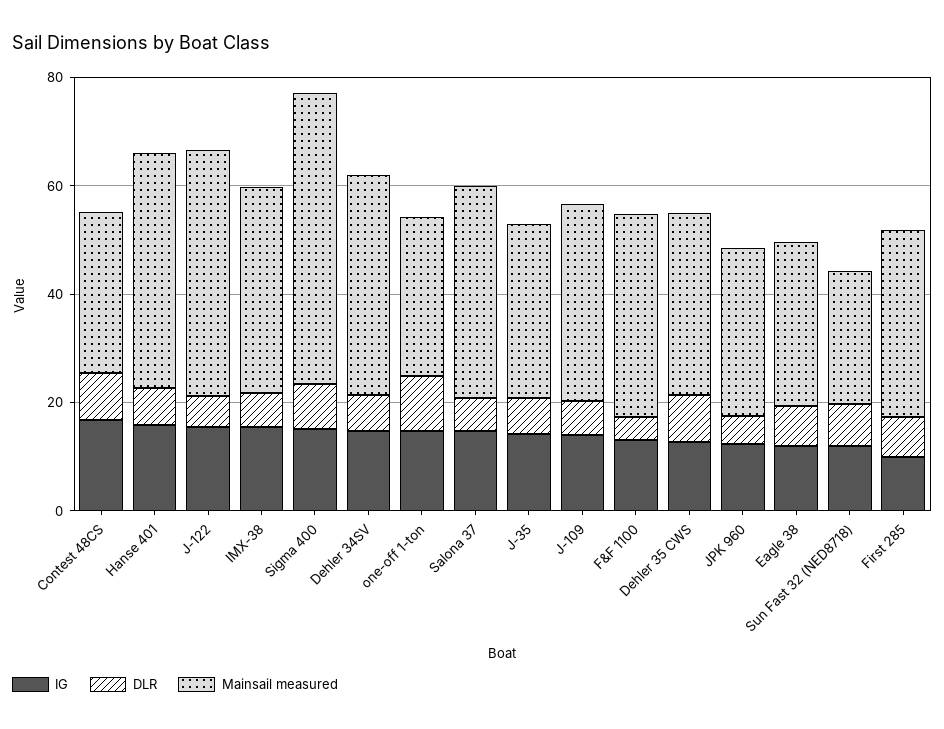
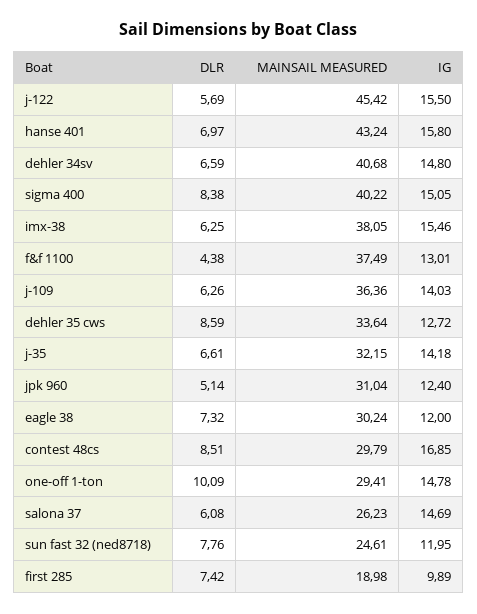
  {
    "IG": {
      "Contest 48CS": 16.85,
      "Hanse 401": 15.8,
      "J-122": 15.5,
      "IMX-38": 15.46,
      "Sigma 400": 15.05,
      "Dehler 34SV": 14.8,
      "one-off 1-ton": 14.78,
      "Salona 37": 14.69,
      "J-35": 14.18,
      "J-109": 14.03,
      "F&F 1100": 13.01,
      "Dehler 35 CWS": 12.72,
      "JPK 960": 12.4,
      "Eagle 38": 12,
      "Sun Fast 32 (NED8718)": 11.95,
      "First 285": 9.89
    },
    "DLR": {
      "Contest 48CS": 8.51,
      "Hanse 401": 6.97,
      "J-122": 5.69,
      "IMX-38": 6.25,
      "Sigma 400": 8.38,
      "Dehler 34SV": 6.59,
      "one-off 1-ton": 10.09,
      "Salona 37": 6.08,
      "J-35": 6.61,
      "J-109": 6.26,
      "F&F 1100": 4.38,
      "Dehler 35 CWS": 8.59,
      "JPK 960": 5.14,
      "Eagle 38": 7.32,
      "Sun Fast 32 (NED8718)": 7.76,
      "First 285": 7.42
    },
    "Mainsail measured": {
      "Contest 48CS": 29.79,
      "Hanse 401": 43.24,
      "J-122": 45.42,
      "IMX-38": 38.05,
-     "Sigma 400": 55,
+     "Sigma 400": 40.22,
      "Dehler 34SV": 40.68,
      "one-off 1-ton": 29.41,
-     "Salona 37": 40,
+     "Salona 37": 26.23,
      "J-35": 32.15,
      "J-109": 36.36,
      "F&F 1100": 37.49,
      "Dehler 35 CWS": 33.64,
      "JPK 960": 31.04,
      "Eagle 38": 30.24,
      "Sun Fast 32 (NED8718)": 24.61,
-     "First 285": 35
+     "First 285": 18.98
    }
  }

